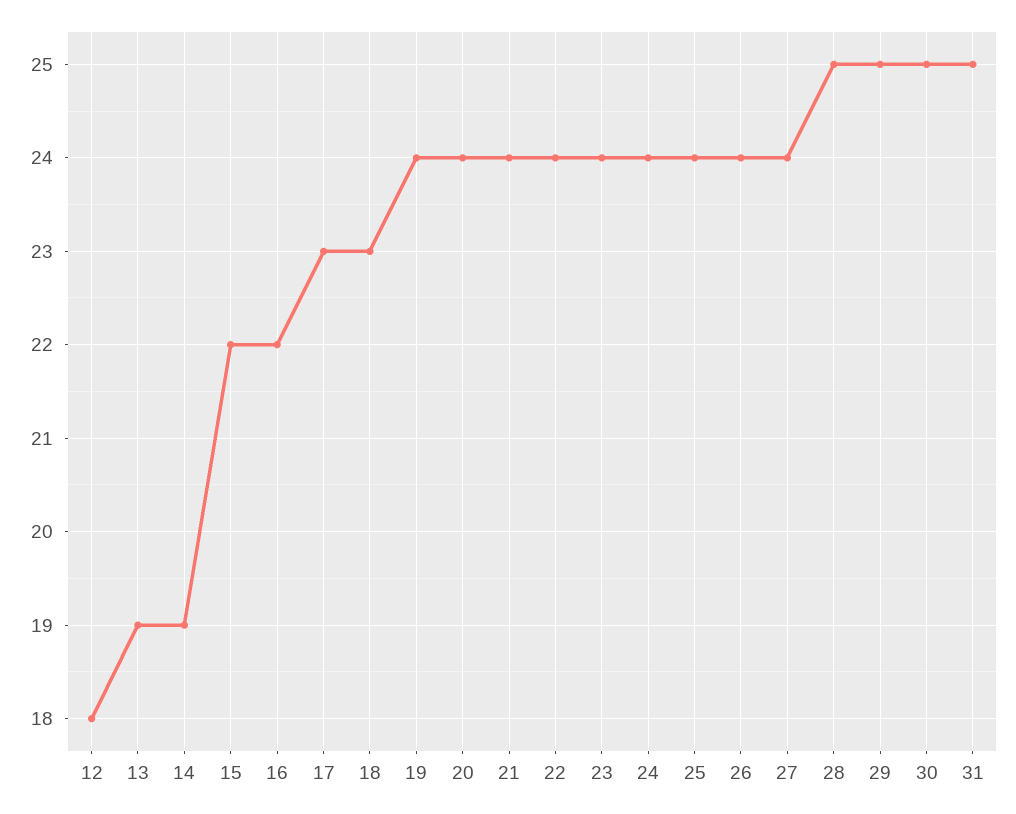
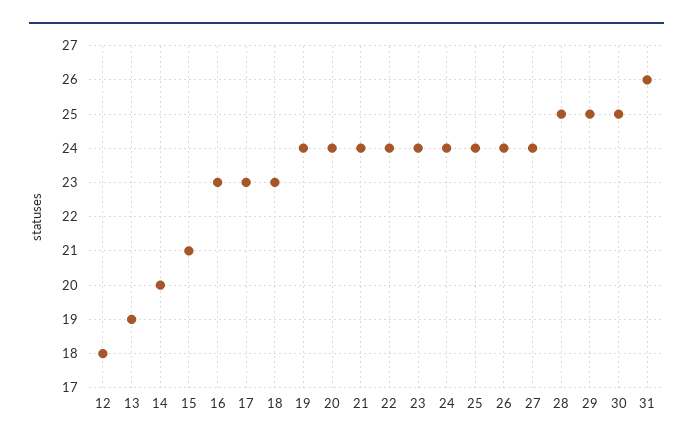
  {
    "12": 18,
    "13": 19,
-   "14": 19,
+   "14": 20,
-   "15": 22,
+   "15": 21,
-   "16": 22,
+   "16": 23,
    "17": 23,
    "18": 23,
    "19": 24,
    "20": 24,
    "21": 24,
    "22": 24,
    "23": 24,
    "24": 24,
    "25": 24,
    "26": 24,
    "27": 24,
    "28": 25,
    "29": 25,
    "30": 25,
-   "31": 25
+   "31": 26
  }

